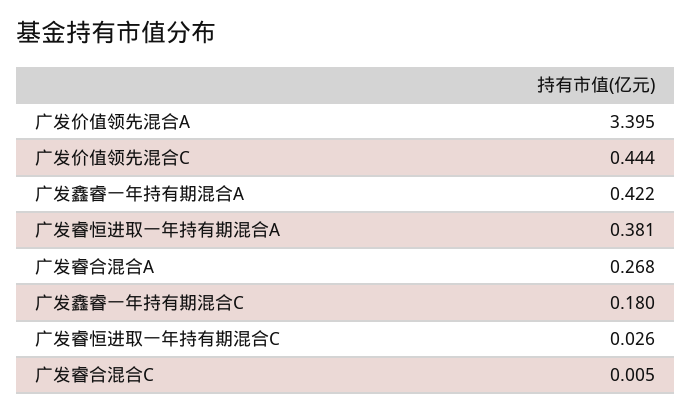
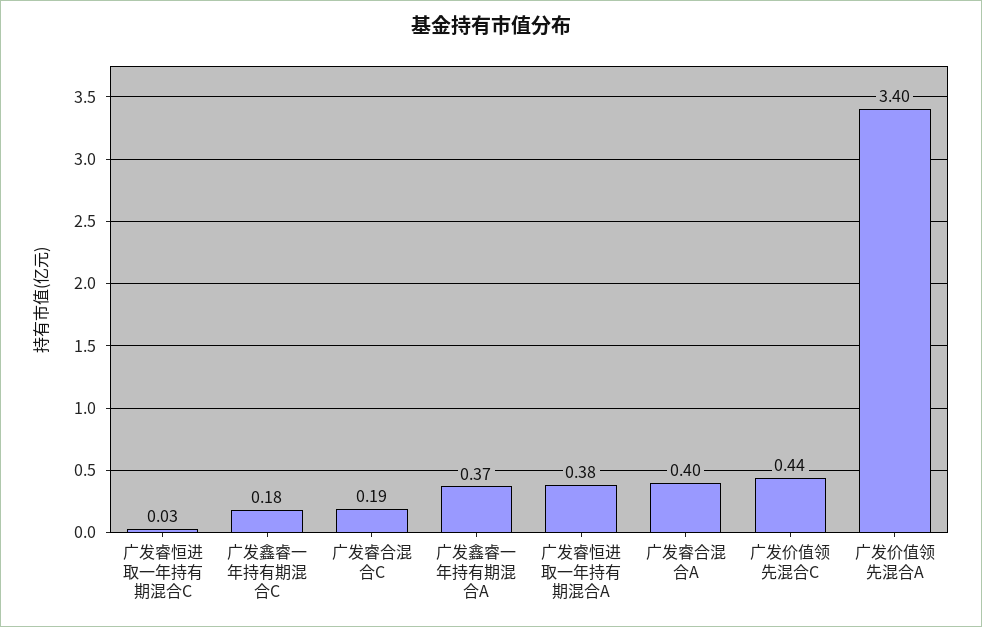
  {
    "广发价值领先混合A": 3.395,
    "广发价值领先混合C": 0.444,
-   "广发鑫睿一年持有期混合A": 0.422,
+   "广发鑫睿一年持有期混合A": 0.37,
    "广发睿恒进取一年持有期混合A": 0.381,
-   "广发睿合混合A": 0.268,
+   "广发睿合混合A": 0.4,
    "广发鑫睿一年持有期混合C": 0.18,
    "广发睿恒进取一年持有期混合C": 0.026,
-   "广发睿合混合C": 0.005
+   "广发睿合混合C": 0.19
  }

